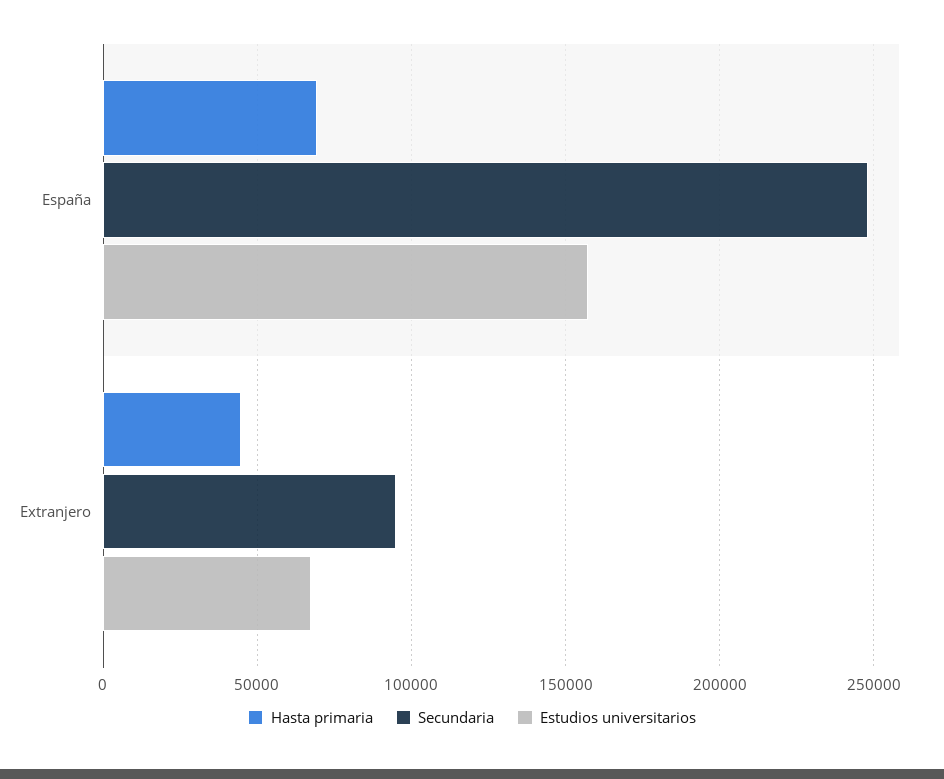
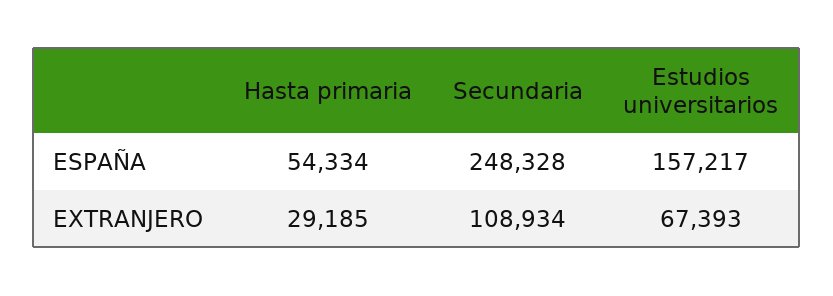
  {
    "Hasta primaria": {
-     "España": 70000,
+     "España": 54334,
-     "Extranjero": 45000
+     "Extranjero": 29185
    },
    "Secundaria": {
      "España": 248328,
-     "Extranjero": 95000
+     "Extranjero": 108934
    },
    "Estudios universitarios": {
      "España": 157217,
      "Extranjero": 67393
    }
  }

